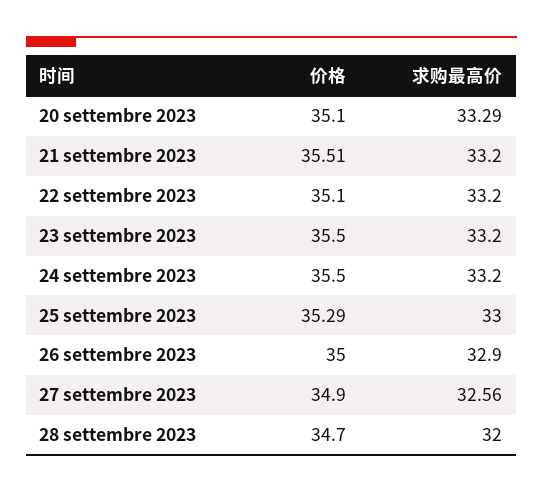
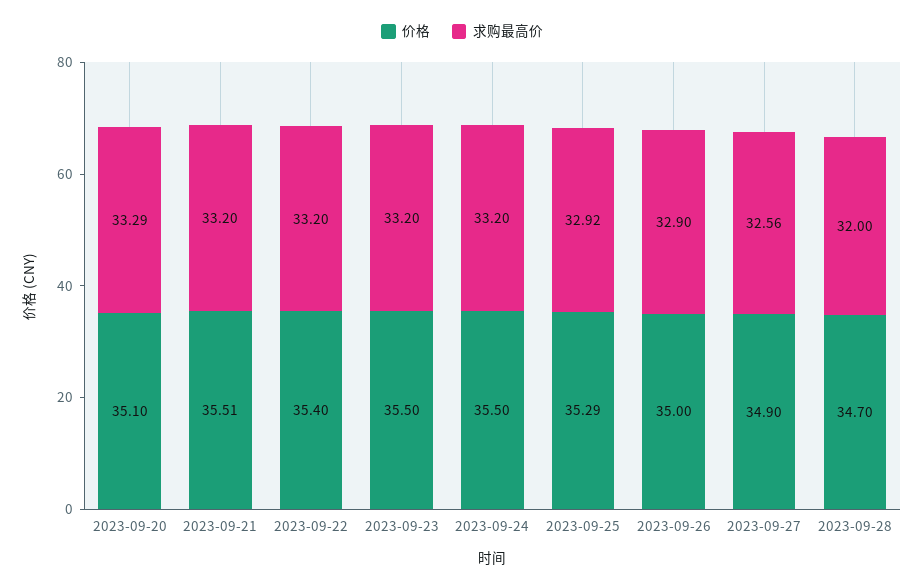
  {
    "价格": {
      "20 settembre 2023": 35.1,
      "21 settembre 2023": 35.51,
-     "22 settembre 2023": 35.1,
+     "22 settembre 2023": 35.4,
      "23 settembre 2023": 35.5,
      "24 settembre 2023": 35.5,
      "25 settembre 2023": 35.29,
      "26 settembre 2023": 35,
      "27 settembre 2023": 34.9,
      "28 settembre 2023": 34.7
    },
    "求购最高价": {
      "20 settembre 2023": 33.29,
      "21 settembre 2023": 33.2,
      "22 settembre 2023": 33.2,
      "23 settembre 2023": 33.2,
      "24 settembre 2023": 33.2,
-     "25 settembre 2023": 33,
+     "25 settembre 2023": 32.92,
      "26 settembre 2023": 32.9,
      "27 settembre 2023": 32.56,
      "28 settembre 2023": 32
    }
  }

